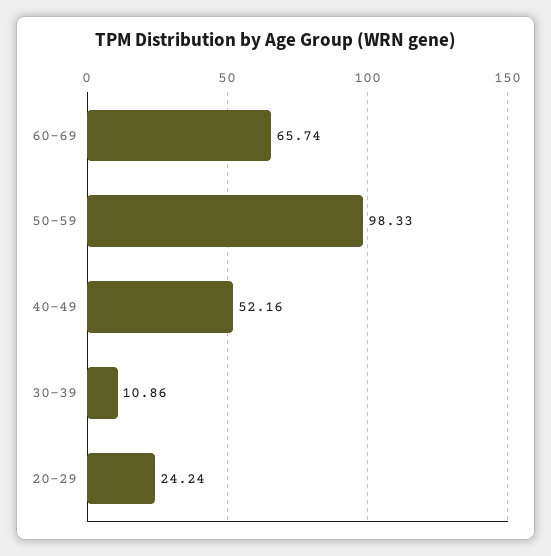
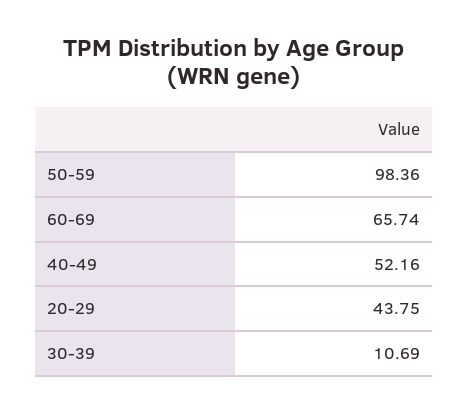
  {
    "60-69": 65.74,
-   "50-59": 98.33,
+   "50-59": 98.36,
    "40-49": 52.16,
-   "30-39": 10.86,
+   "30-39": 10.69,
-   "20-29": 24.24
+   "20-29": 43.75
  }

